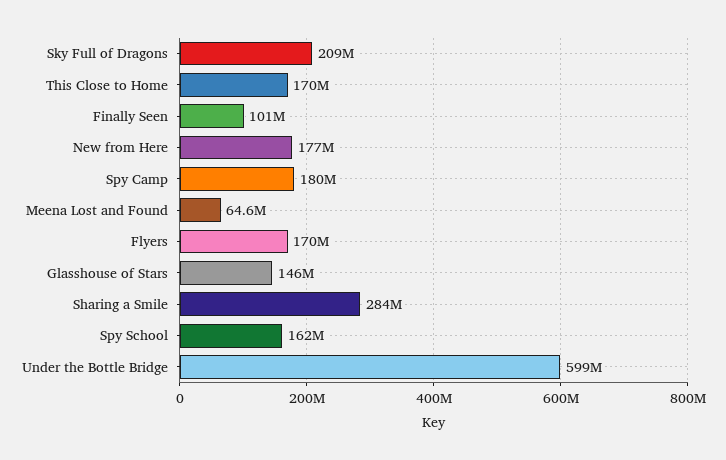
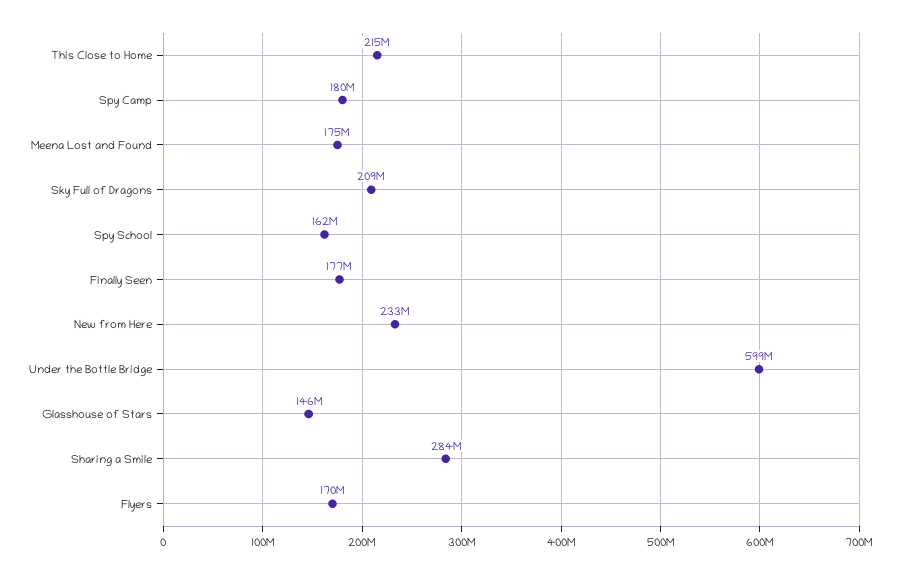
  {
    "Sky Full of Dragons": 209000000,
-   "This Close to Home": 170000000,
+   "This Close to Home": 215000000,
-   "Finally Seen": 101000000,
+   "Finally Seen": 177000000,
-   "New from Here": 177000000,
+   "New from Here": 233000000,
    "Spy Camp": 180000000,
-   "Meena Lost and Found": 64600000,
+   "Meena Lost and Found": 175000000,
    "Flyers": 170000000,
    "Glasshouse of Stars": 146000000,
    "Sharing a Smile": 284000000,
    "Spy School": 162000000,
    "Under the Bottle Bridge": 599000000
  }

